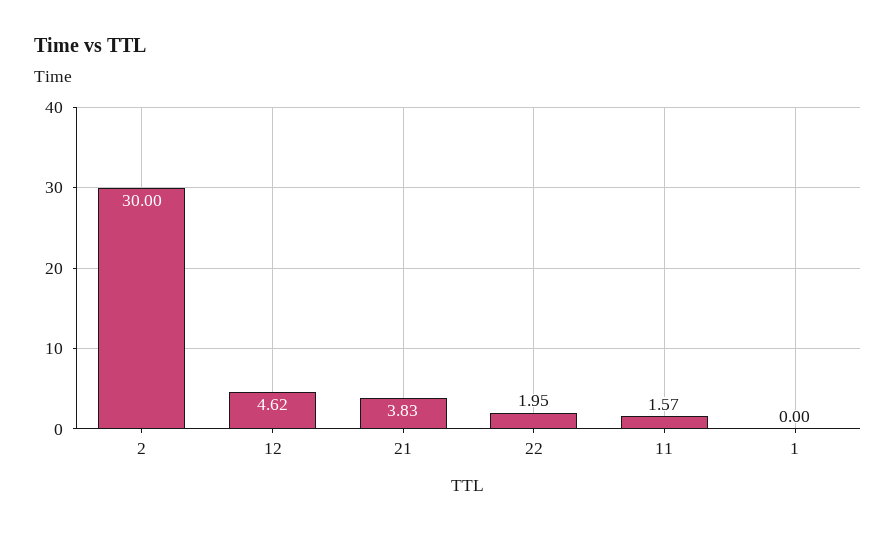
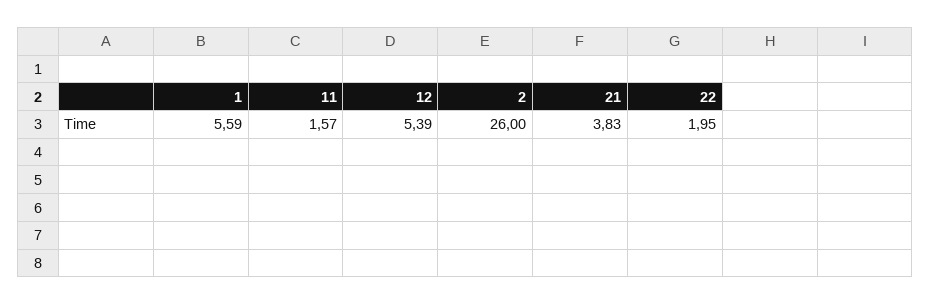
  {
-   "2": 30,
+   "2": 26,
-   "12": 4.62,
+   "12": 5.39,
    "21": 3.83,
    "22": 1.95,
    "11": 1.57,
-   "1": 0
+   "1": 5.59
  }

